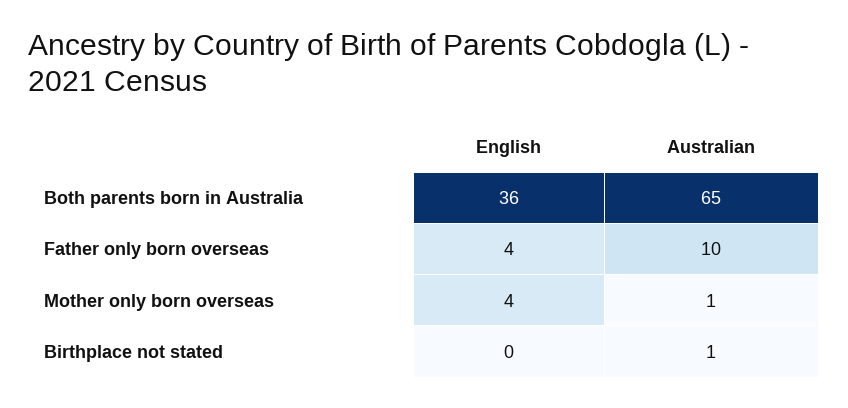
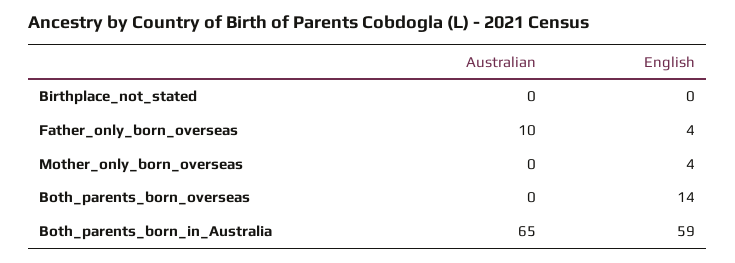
  {
    "English": {
-     "Both parents born in Australia": 36,
+     "Both parents born in Australia": 59,
      "Father only born overseas": 4,
      "Mother only born overseas": 4,
-     "Birthplace not stated": 0
+     "Birthplace not stated": 0,
+     "Both_parents_born_overseas": 14
    },
    "Australian": {
      "Both parents born in Australia": 65,
      "Father only born overseas": 10,
-     "Mother only born overseas": 1,
+     "Mother only born overseas": 0,
-     "Birthplace not stated": 1
+     "Birthplace not stated": 0,
+     "Both_parents_born_overseas": 0
    }
  }

